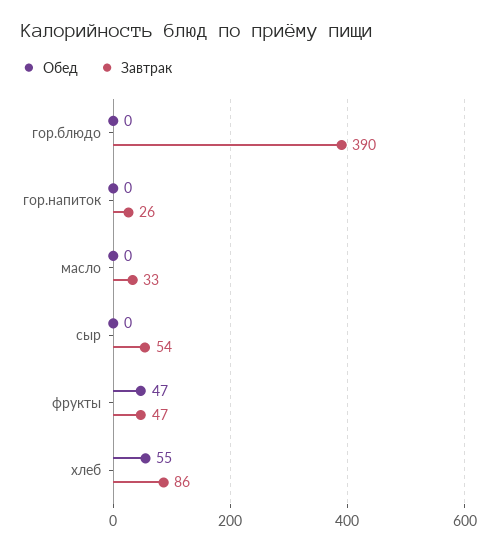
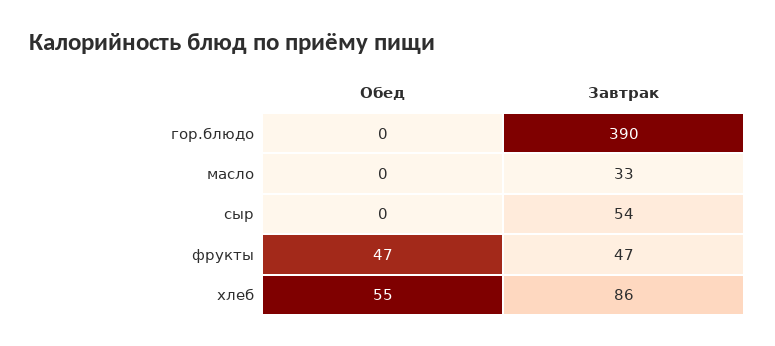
  {
    "Обед": {
      "гор.блюдо": 0,
-     "гор.напиток": 0,
      "масло": 0,
      "сыр": 0,
      "фрукты": 47,
      "хлеб": 55
    },
    "Завтрак": {
      "гор.блюдо": 390,
-     "гор.напиток": 26,
      "масло": 33,
      "сыр": 54,
      "фрукты": 47,
      "хлеб": 86
    }
  }

